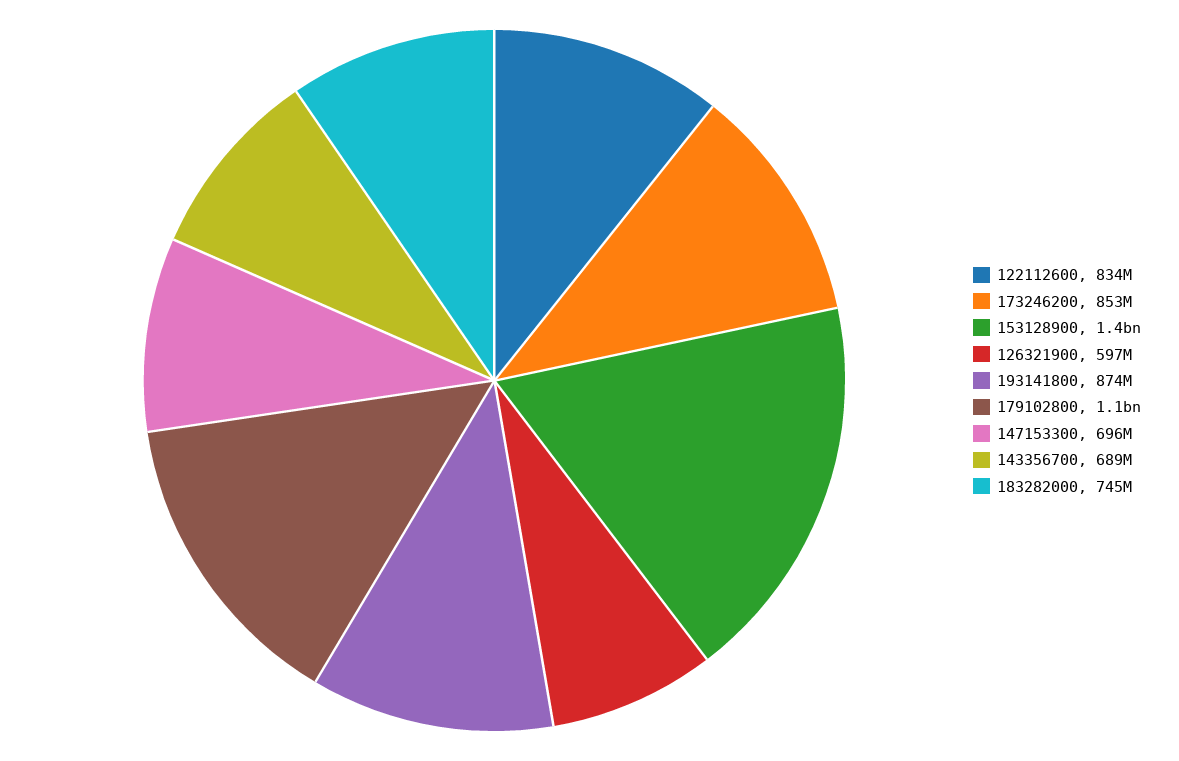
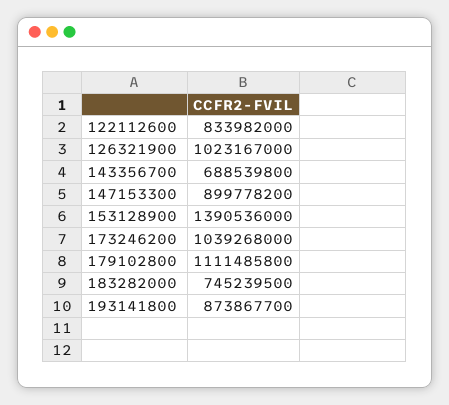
  {
    "122112600": 833982000,
-   "173246200": 853000000,
+   "173246200": 1039268000,
    "153128900": 1390536000,
-   "126321900": 597000000,
+   "126321900": 1023167000,
    "193141800": 873867700,
    "179102800": 1111485800,
-   "147153300": 696000000,
+   "147153300": 899778200,
    "143356700": 688539800,
    "183282000": 745239500
  }

